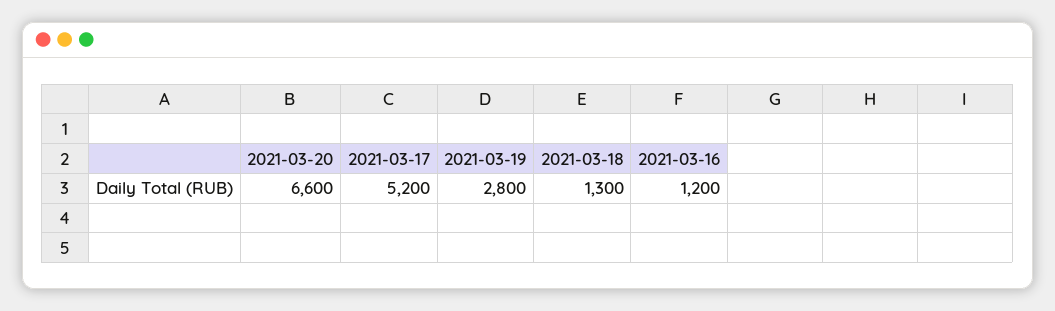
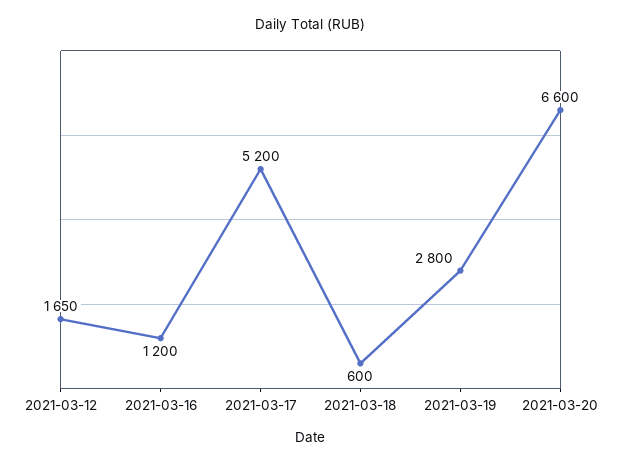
  {
    "2021-03-20": 6600,
    "2021-03-17": 5200,
    "2021-03-19": 2800,
-   "2021-03-18": 1300,
+   "2021-03-18": 600,
-   "2021-03-16": 1200
+   "2021-03-16": 1200,
+   "2021-03-12": 1650
  }

